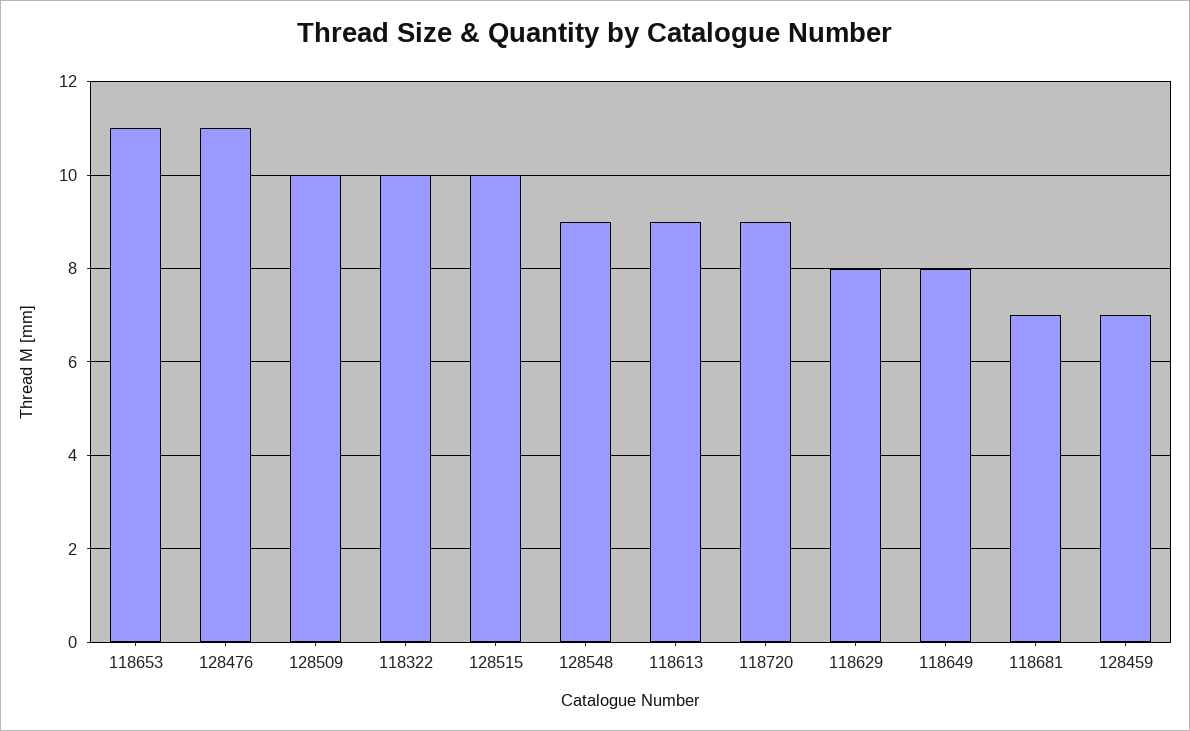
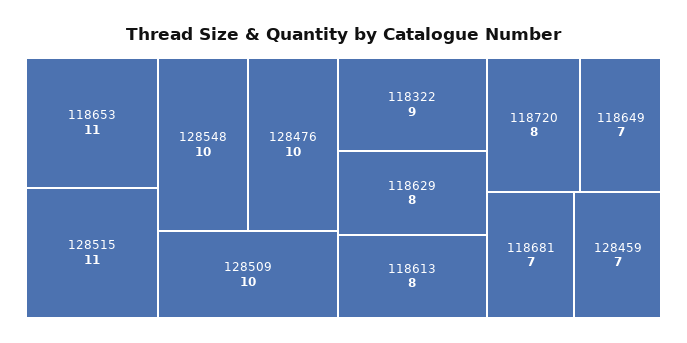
  {
    "118653": 11,
-   "128476": 11,
+   "128476": 10,
    "128509": 10,
-   "118322": 10,
+   "118322": 9,
-   "128515": 10,
+   "128515": 11,
-   "128548": 9,
+   "128548": 10,
-   "118613": 9,
+   "118613": 8,
-   "118720": 9,
+   "118720": 8,
    "118629": 8,
-   "118649": 8,
+   "118649": 7,
    "118681": 7,
    "128459": 7
  }

